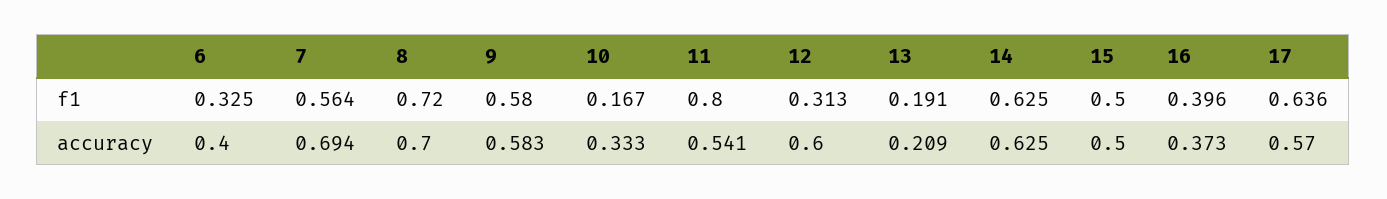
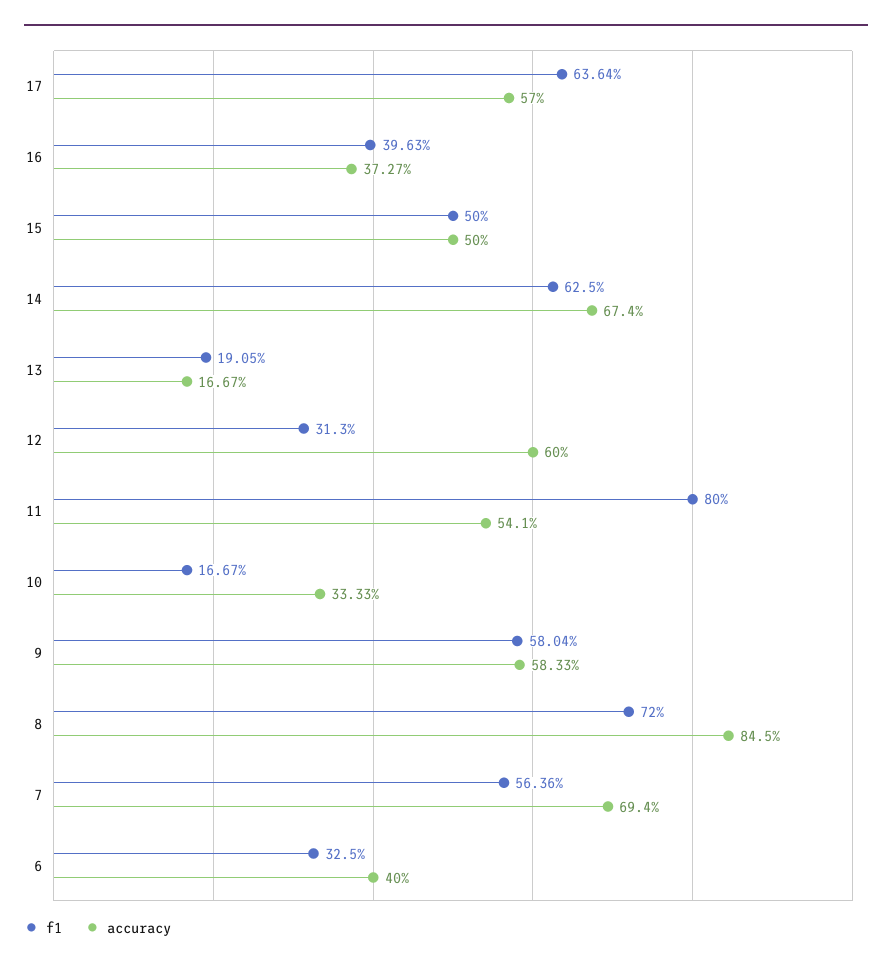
  {
    "f1": {
      "6": 0.325,
      "7": 0.5636,
      "8": 0.72,
      "9": 0.5804,
      "10": 0.1667,
      "11": 0.8,
      "12": 0.313,
      "13": 0.1905,
      "14": 0.625,
      "15": 0.5,
      "16": 0.3963,
      "17": 0.6364
    },
    "accuracy": {
      "6": 0.4,
      "7": 0.694,
-     "8": 0.7,
+     "8": 0.845,
      "9": 0.5833,
      "10": 0.3333,
      "11": 0.541,
      "12": 0.6,
-     "13": 0.209,
+     "13": 0.1667,
-     "14": 0.625,
+     "14": 0.674,
      "15": 0.5,
      "16": 0.3727,
      "17": 0.57
    }
  }

